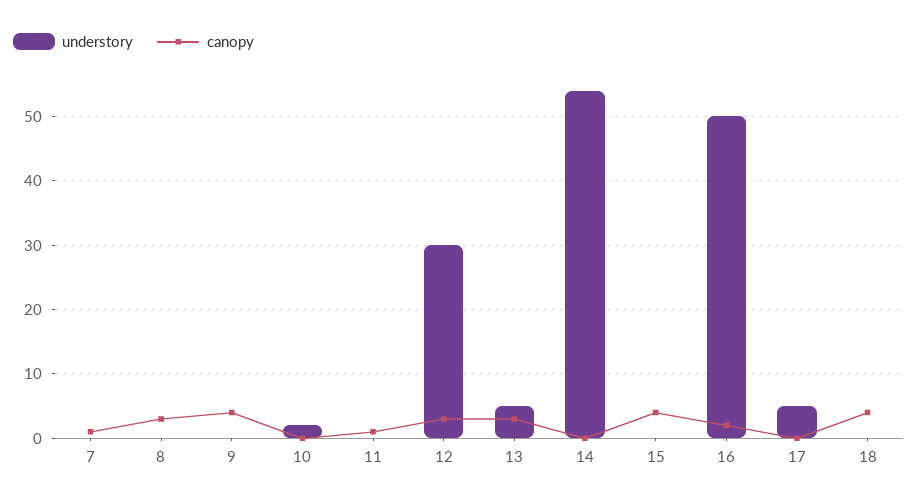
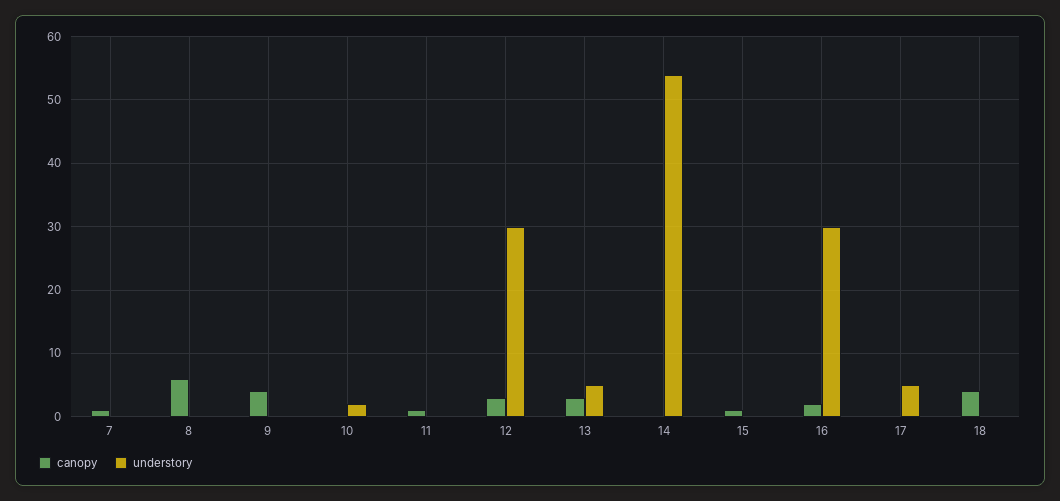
  {
    "understory": {
      "7": 0,
      "8": 0,
      "9": 0,
      "10": 2,
      "11": 0,
      "12": 30,
      "13": 5,
      "14": 54,
      "15": 0,
-     "16": 50,
+     "16": 30,
      "17": 5,
      "18": 0
    },
    "canopy": {
      "7": 1,
-     "8": 3,
+     "8": 6,
      "9": 4,
      "10": 0,
      "11": 1,
      "12": 3,
      "13": 3,
      "14": 0,
-     "15": 4,
+     "15": 1,
      "16": 2,
      "17": 0,
      "18": 4
    }
  }

